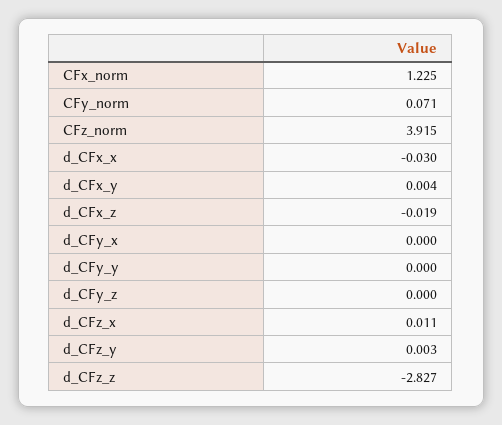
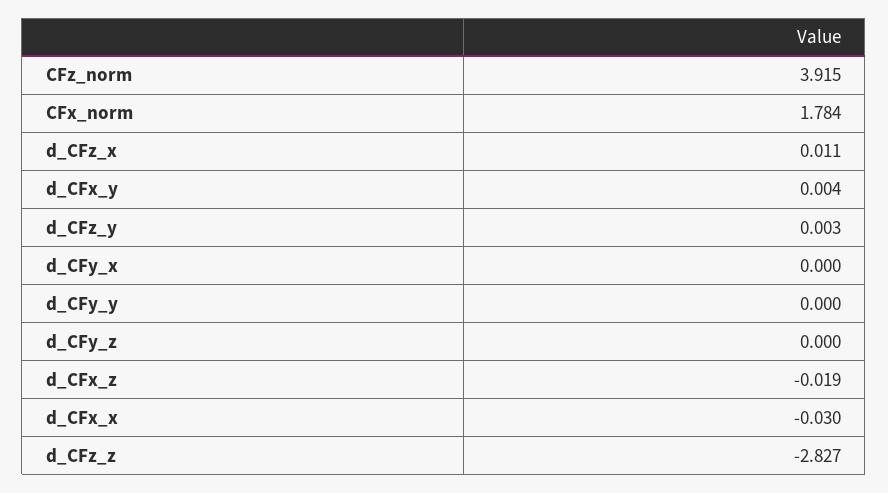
  {
-   "CFx_norm": 1.225,
+   "CFx_norm": 1.784,
-   "CFy_norm": 0.071,
    "CFz_norm": 3.915,
    "d_CFx_x": -0.03,
    "d_CFx_y": 0.004,
    "d_CFx_z": -0.019,
    "d_CFy_x": 0,
    "d_CFy_y": 0,
    "d_CFy_z": 0,
    "d_CFz_x": 0.011,
    "d_CFz_y": 0.003,
    "d_CFz_z": -2.827
  }

